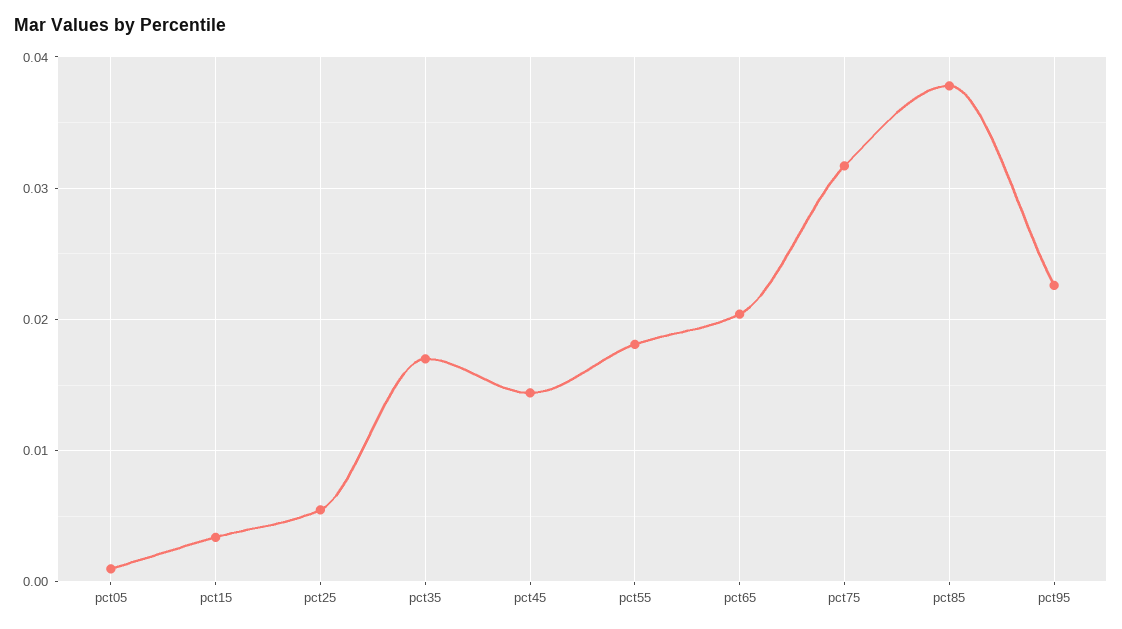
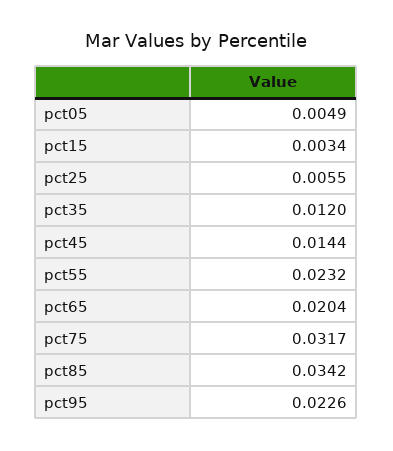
  {
-   "pct05": 0.001,
+   "pct05": 0.0049,
    "pct15": 0.0034,
    "pct25": 0.0055,
-   "pct35": 0.017,
+   "pct35": 0.012,
    "pct45": 0.0144,
-   "pct55": 0.018,
+   "pct55": 0.0232,
    "pct65": 0.0204,
    "pct75": 0.0317,
-   "pct85": 0.038,
+   "pct85": 0.0342,
    "pct95": 0.0226
  }

